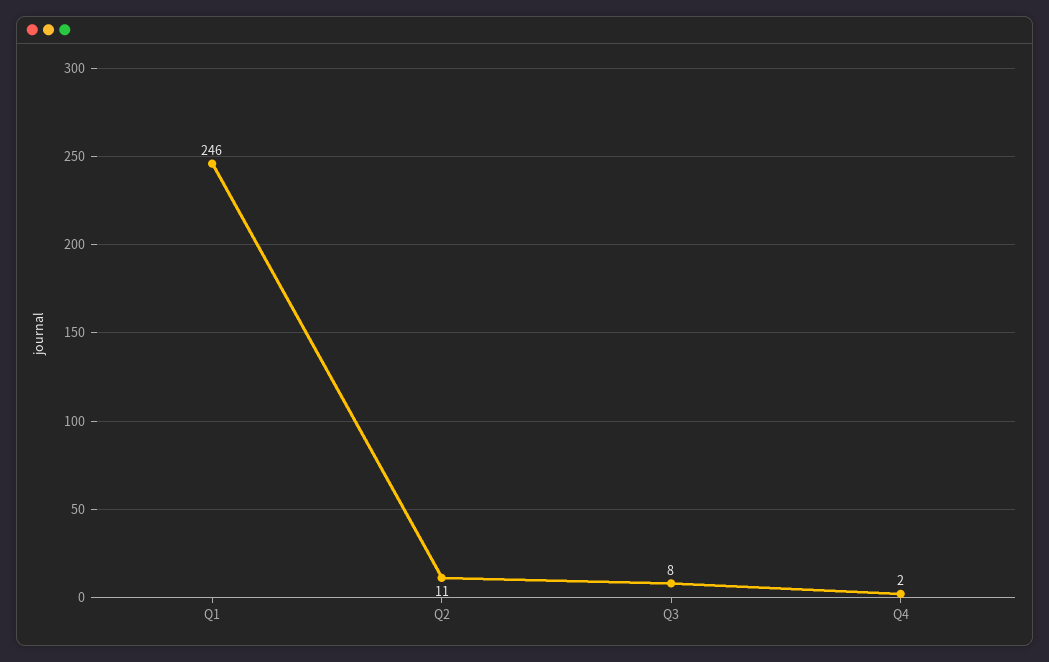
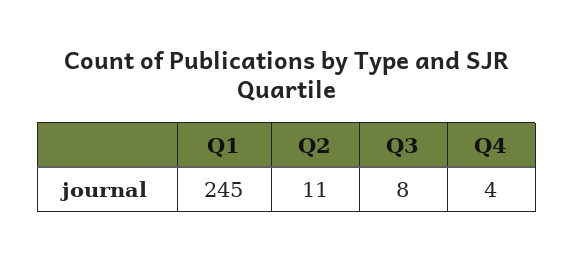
  {
-   "Q1": 246,
+   "Q1": 245,
    "Q2": 11,
    "Q3": 8,
-   "Q4": 2
+   "Q4": 4
  }

